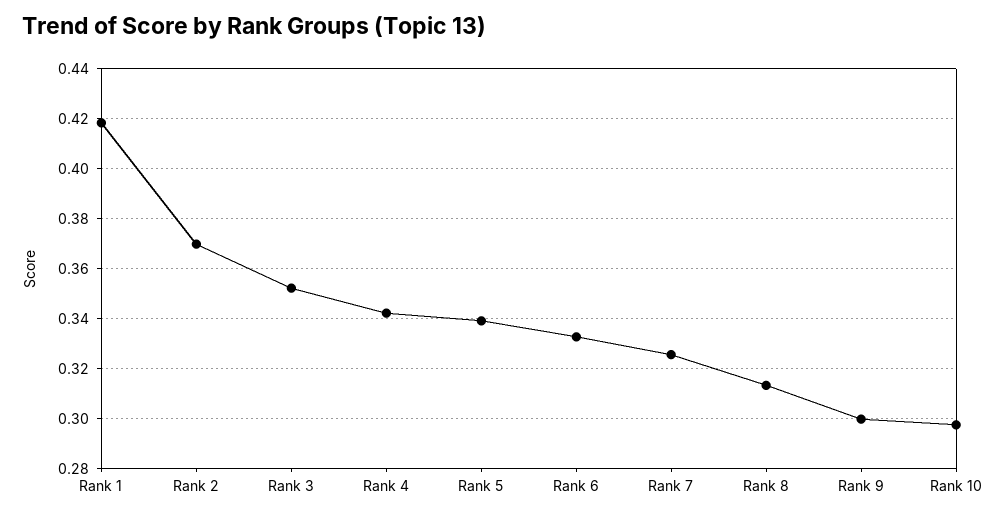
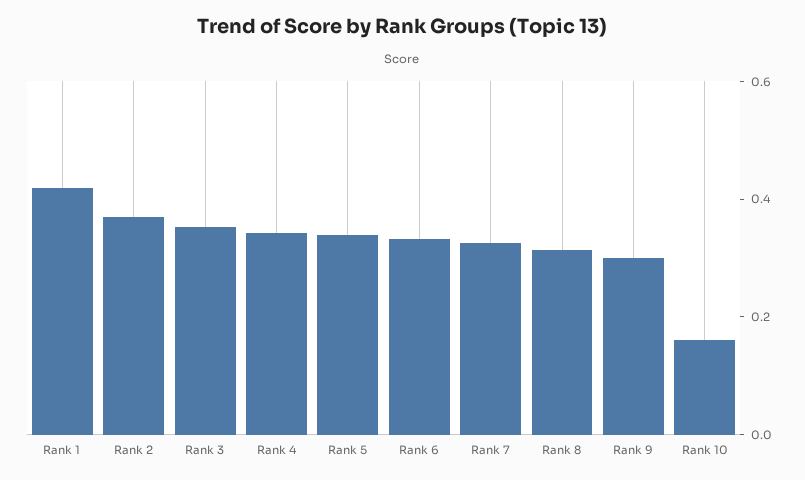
  {
    "Rank 1": 0.4175,
    "Rank 2": 0.37,
    "Rank 3": 0.3525,
    "Rank 4": 0.3425,
    "Rank 5": 0.34,
    "Rank 6": 0.3325,
    "Rank 7": 0.325,
    "Rank 8": 0.3125,
    "Rank 9": 0.3,
-   "Rank 10": 0.2975
+   "Rank 10": 0.15
  }

